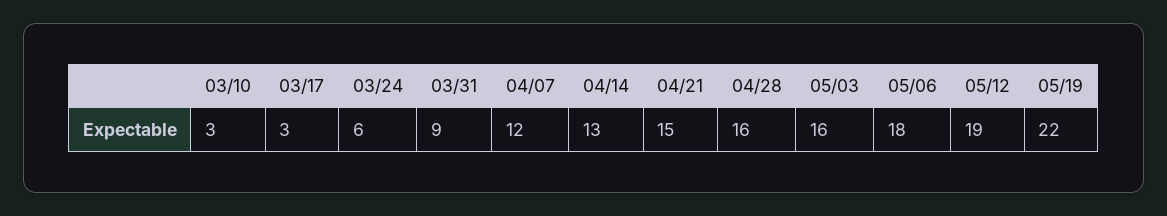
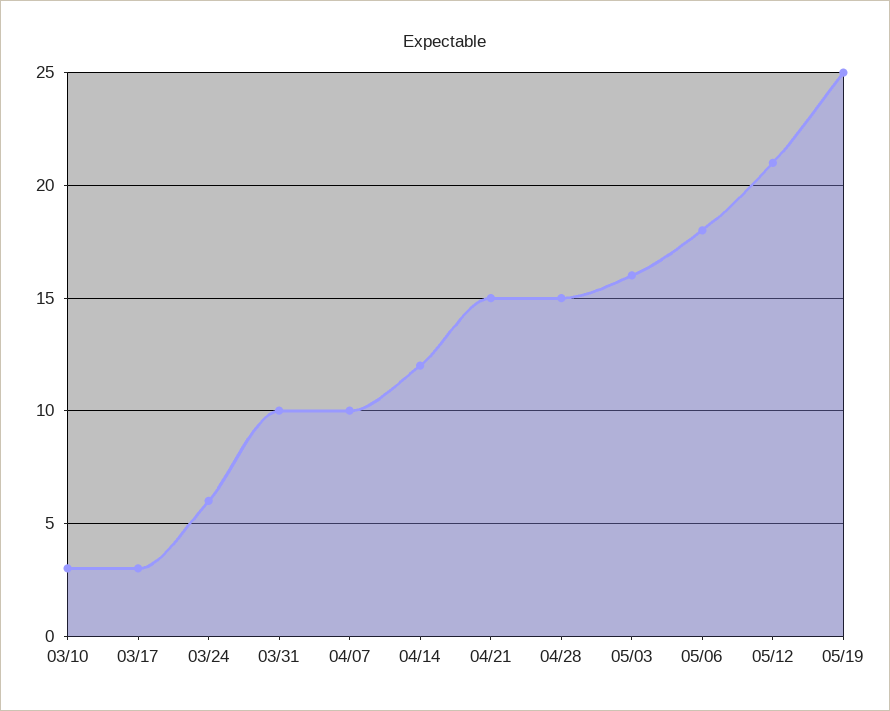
  {
    "03/10": 3,
    "03/17": 3,
    "03/24": 6,
-   "03/31": 9,
+   "03/31": 10,
-   "04/07": 12,
+   "04/07": 10,
-   "04/14": 13,
+   "04/14": 12,
    "04/21": 15,
-   "04/28": 16,
+   "04/28": 15,
    "05/03": 16,
    "05/06": 18,
-   "05/12": 19,
+   "05/12": 21,
-   "05/19": 22
+   "05/19": 25
  }

